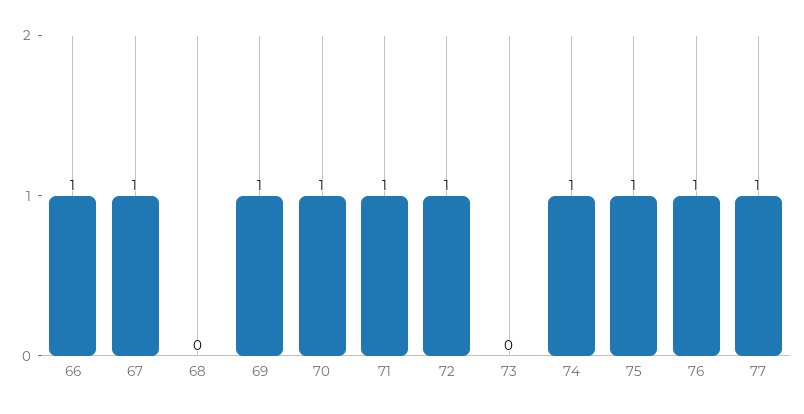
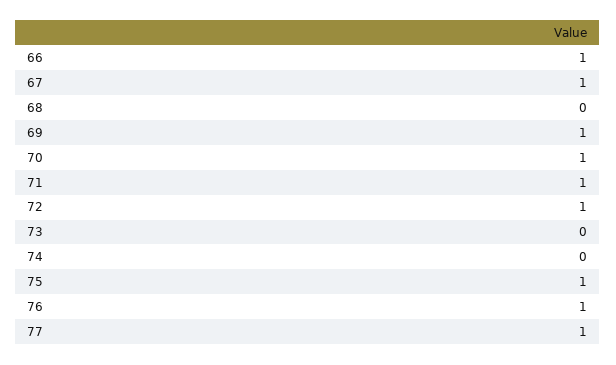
  {
    "66": 1,
    "67": 1,
    "68": 0,
    "69": 1,
    "70": 1,
    "71": 1,
    "72": 1,
    "73": 0,
-   "74": 1,
+   "74": 0,
    "75": 1,
    "76": 1,
    "77": 1
  }

